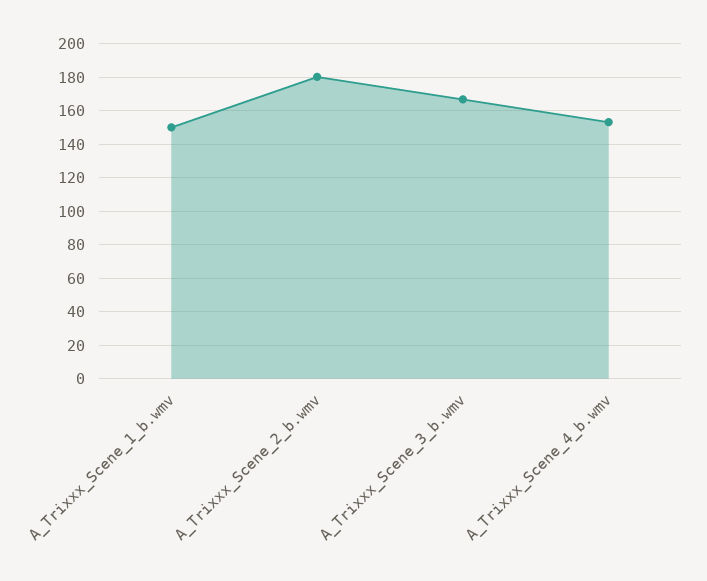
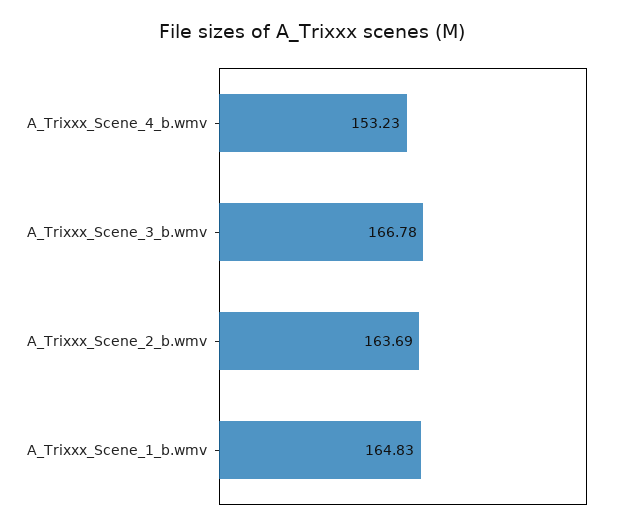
  {
-   "A_Trixxx_Scene_1_b.wmv": 150,
+   "A_Trixxx_Scene_1_b.wmv": 164.83,
-   "A_Trixxx_Scene_2_b.wmv": 180,
+   "A_Trixxx_Scene_2_b.wmv": 163.69,
    "A_Trixxx_Scene_3_b.wmv": 166.78,
    "A_Trixxx_Scene_4_b.wmv": 153.23
  }

